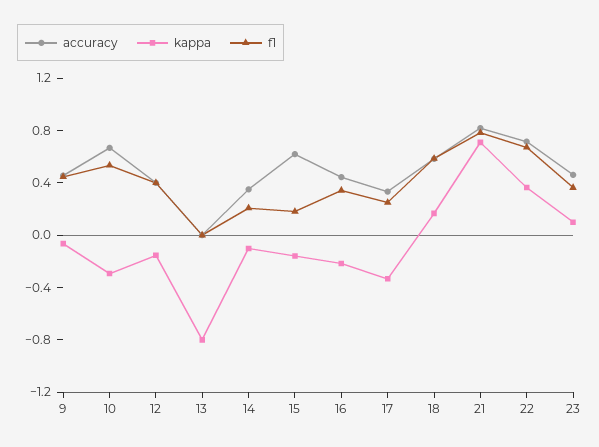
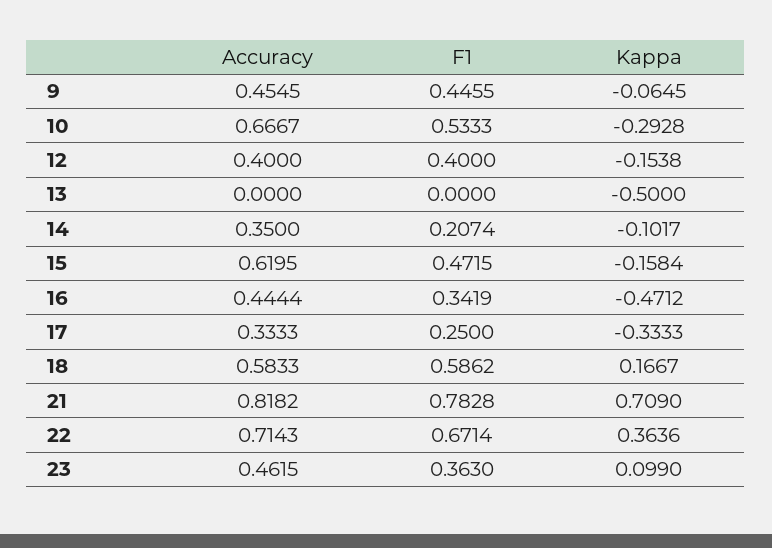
  {
    "accuracy": {
      "9": 0.4545,
      "10": 0.6667,
      "12": 0.4,
      "13": 0,
      "14": 0.35,
      "15": 0.6195,
      "16": 0.4444,
      "17": 0.3333,
      "18": 0.5833,
      "21": 0.8182,
      "22": 0.7143,
      "23": 0.4615
    },
    "kappa": {
      "9": -0.0645,
      "10": -0.2928,
      "12": -0.1538,
-     "13": -0.8,
+     "13": -0.5,
      "14": -0.1017,
      "15": -0.1584,
-     "16": -0.2,
+     "16": -0.4712,
      "17": -0.3333,
      "18": 0.1667,
      "21": 0.709,
      "22": 0.3636,
      "23": 0.099
    },
    "f1": {
      "9": 0.4455,
      "10": 0.5333,
      "12": 0.4,
      "13": 0,
      "14": 0.2074,
-     "15": 0.2,
+     "15": 0.4715,
      "16": 0.3419,
      "17": 0.25,
      "18": 0.5862,
      "21": 0.7828,
      "22": 0.6714,
      "23": 0.363
    }
  }

